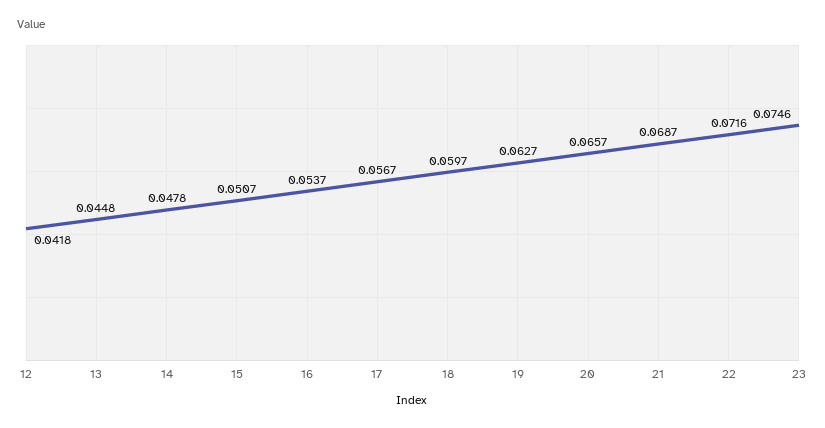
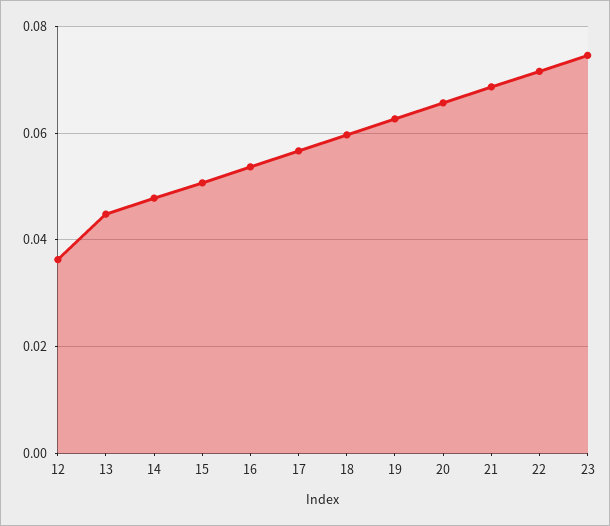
  {
-   "12": 0.0418,
+   "12": 0.036,
    "13": 0.0448,
    "14": 0.0478,
    "15": 0.0507,
    "16": 0.0537,
    "17": 0.0567,
    "18": 0.0597,
    "19": 0.0627,
    "20": 0.0657,
    "21": 0.0687,
    "22": 0.0716,
    "23": 0.0746
  }

